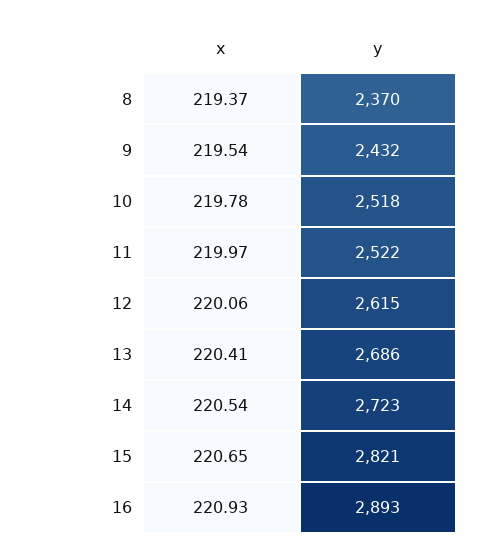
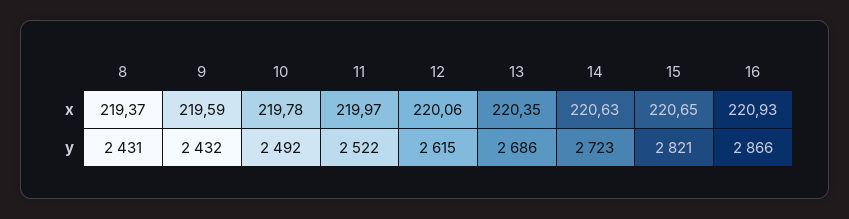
  {
    "x": {
      "8": 219.37,
-     "9": 219.54,
+     "9": 219.59,
      "10": 219.78,
      "11": 219.97,
      "12": 220.06,
-     "13": 220.41,
+     "13": 220.35,
-     "14": 220.54,
+     "14": 220.63,
      "15": 220.65,
      "16": 220.93
    },
    "y": {
-     "8": 2370,
+     "8": 2431,
      "9": 2432,
-     "10": 2518,
+     "10": 2492,
      "11": 2522,
      "12": 2615,
      "13": 2686,
      "14": 2723,
      "15": 2821,
-     "16": 2893
+     "16": 2866
    }
  }

